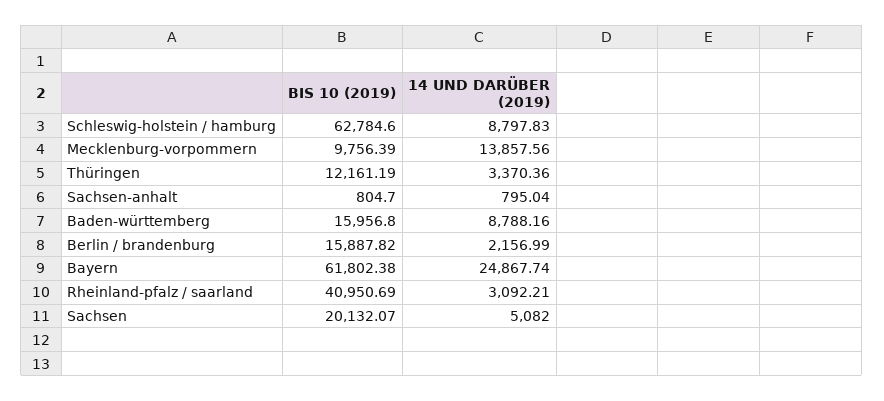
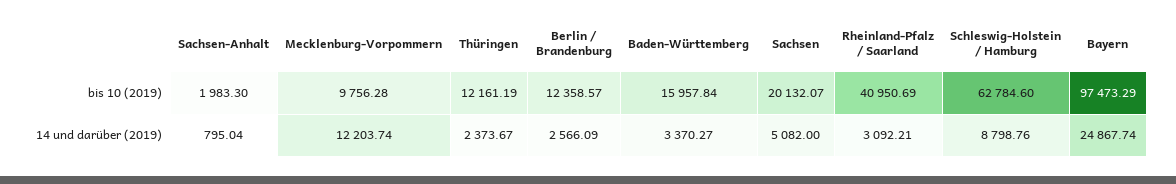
  {
    "BIS 10 (2019)": {
      "Schleswig-holstein / hamburg": 62784.6,
-     "Mecklenburg-vorpommern": 9756.39,
+     "Mecklenburg-vorpommern": 9756.28,
      "Thüringen": 12161.19,
-     "Sachsen-anhalt": 804.7,
+     "Sachsen-anhalt": 1983.3,
-     "Baden-württemberg": 15956.8,
+     "Baden-württemberg": 15957.84,
-     "Berlin / brandenburg": 15887.82,
+     "Berlin / brandenburg": 12358.57,
-     "Bayern": 61802.38,
+     "Bayern": 97473.29,
      "Rheinland-pfalz / saarland": 40950.69,
      "Sachsen": 20132.07
    },
    "14 UND DARÜBER (2019)": {
-     "Schleswig-holstein / hamburg": 8797.83,
+     "Schleswig-holstein / hamburg": 8798.76,
-     "Mecklenburg-vorpommern": 13857.56,
+     "Mecklenburg-vorpommern": 12203.74,
-     "Thüringen": 3370.36,
+     "Thüringen": 2373.67,
      "Sachsen-anhalt": 795.04,
-     "Baden-württemberg": 8788.16,
+     "Baden-württemberg": 3370.27,
-     "Berlin / brandenburg": 2156.99,
+     "Berlin / brandenburg": 2566.09,
      "Bayern": 24867.74,
      "Rheinland-pfalz / saarland": 3092.21,
      "Sachsen": 5082
    }
  }

